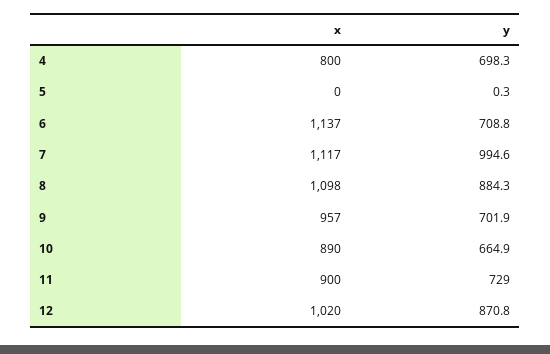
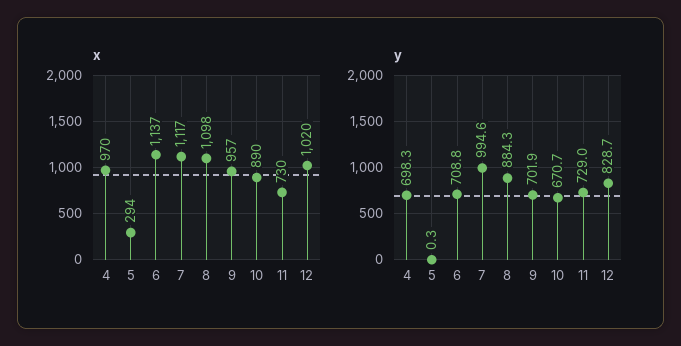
  {
    "x": {
-     "4": 800,
+     "4": 970,
-     "5": 0,
+     "5": 294,
      "6": 1137,
      "7": 1117,
      "8": 1098,
      "9": 957,
      "10": 890,
-     "11": 900,
+     "11": 730,
      "12": 1020
    },
    "y": {
      "4": 698.3,
      "5": 0.3,
      "6": 708.8,
      "7": 994.6,
      "8": 884.3,
      "9": 701.9,
-     "10": 664.9,
+     "10": 670.7,
      "11": 729,
-     "12": 870.8
+     "12": 828.7
    }
  }

